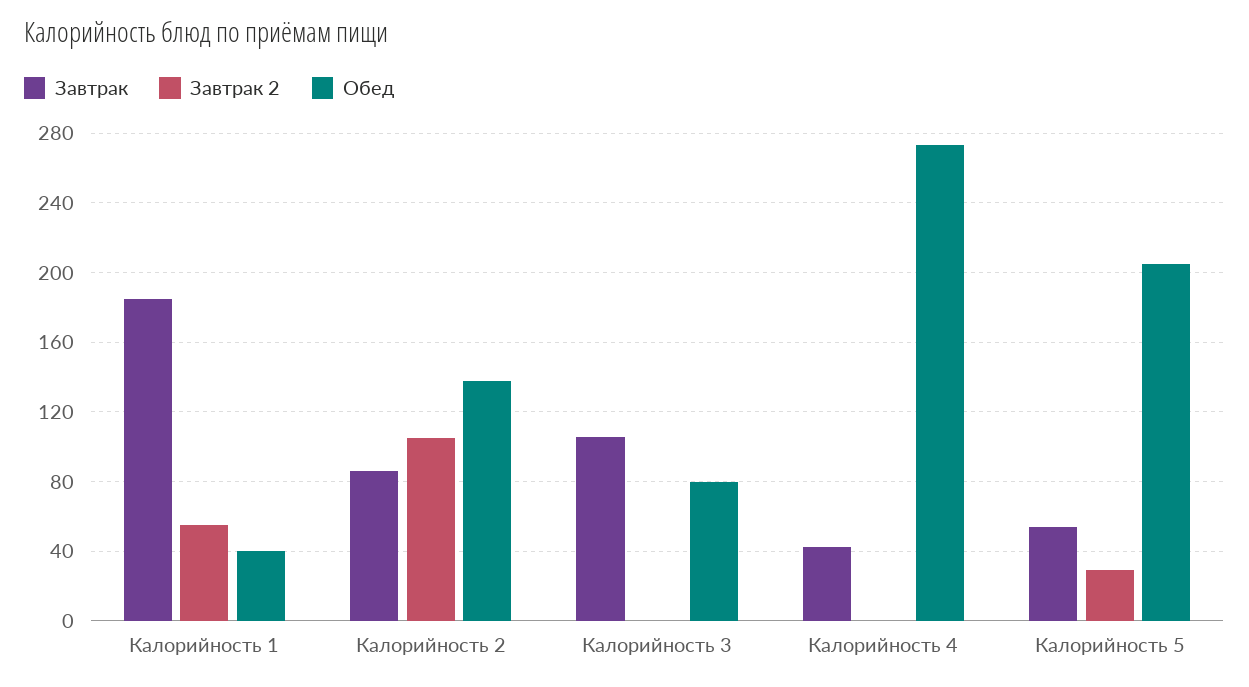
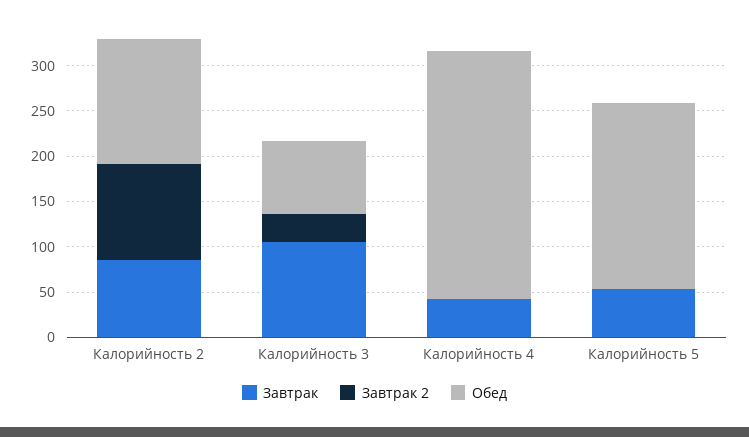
  {
    "Завтрак": {
-     "Калорийность 1": 185,
      "Калорийность 2": 85,
      "Калорийность 3": 105,
      "Калорийность 4": 45,
      "Калорийность 5": 55
    },
    "Завтрак 2": {
-     "Калорийность 1": 55,
      "Калорийность 2": 105,
-     "Калорийность 3": 0,
+     "Калорийность 3": 30,
      "Калорийность 4": 0,
-     "Калорийность 5": 30
+     "Калорийность 5": 0
    },
    "Обед": {
-     "Калорийность 1": 40,
      "Калорийность 2": 140,
      "Калорийность 3": 80,
      "Калорийность 4": 275,
      "Калорийность 5": 205
    }
  }

